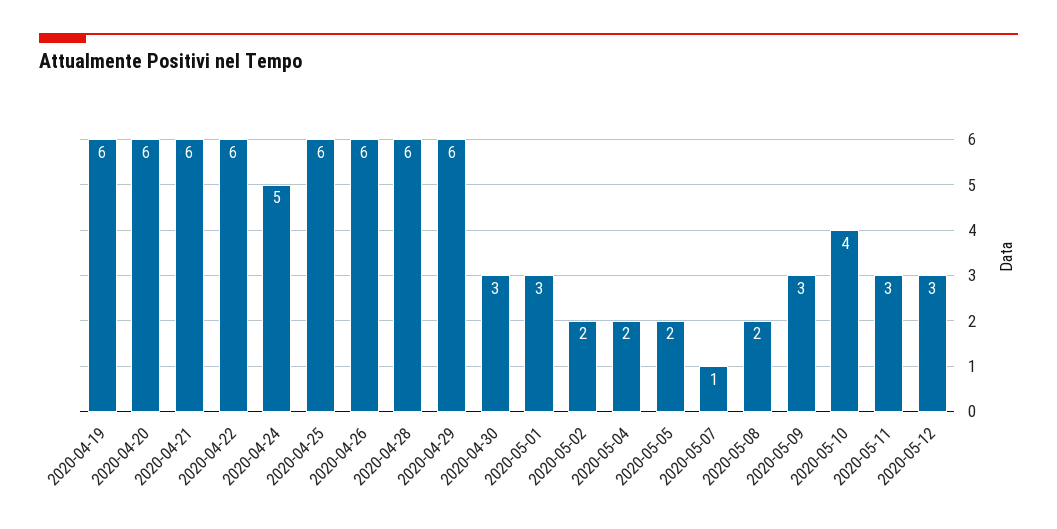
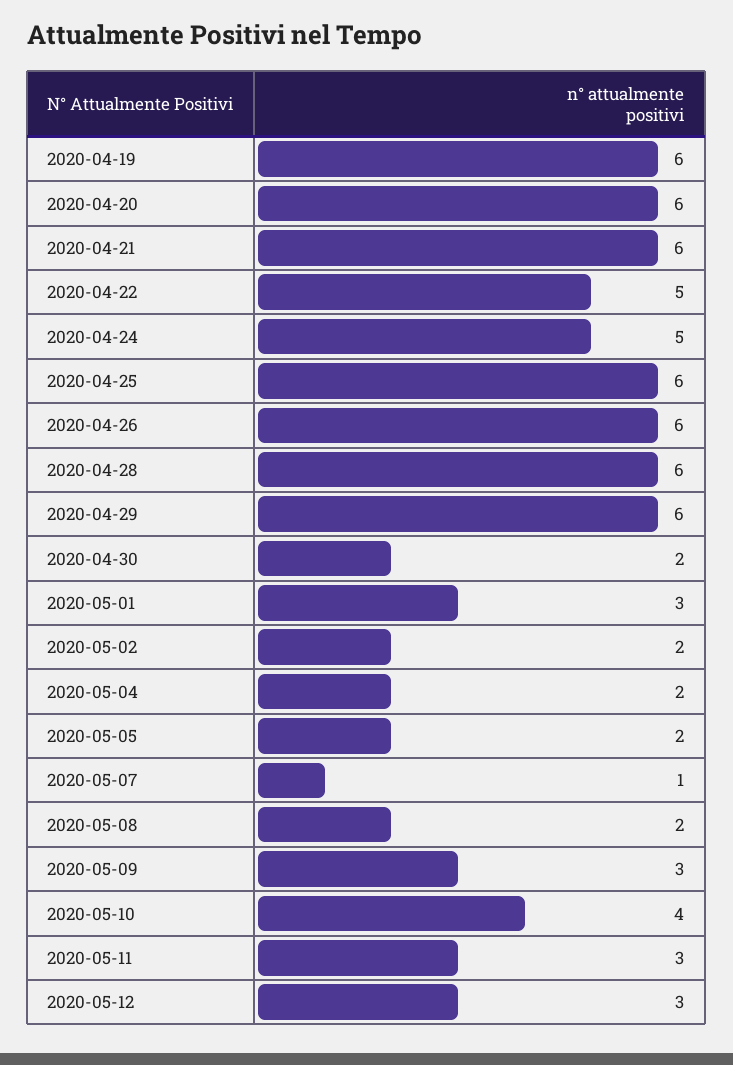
  {
    "2020-04-19": 6,
    "2020-04-20": 6,
    "2020-04-21": 6,
-   "2020-04-22": 6,
+   "2020-04-22": 5,
    "2020-04-24": 5,
    "2020-04-25": 6,
    "2020-04-26": 6,
    "2020-04-28": 6,
    "2020-04-29": 6,
-   "2020-04-30": 3,
+   "2020-04-30": 2,
    "2020-05-01": 3,
    "2020-05-02": 2,
    "2020-05-04": 2,
    "2020-05-05": 2,
    "2020-05-07": 1,
    "2020-05-08": 2,
    "2020-05-09": 3,
    "2020-05-10": 4,
    "2020-05-11": 3,
    "2020-05-12": 3
  }

